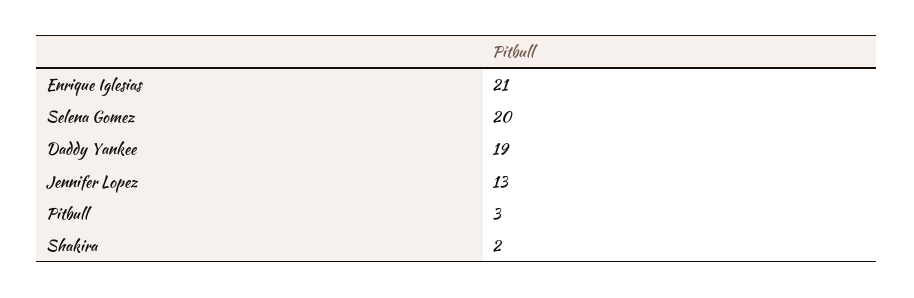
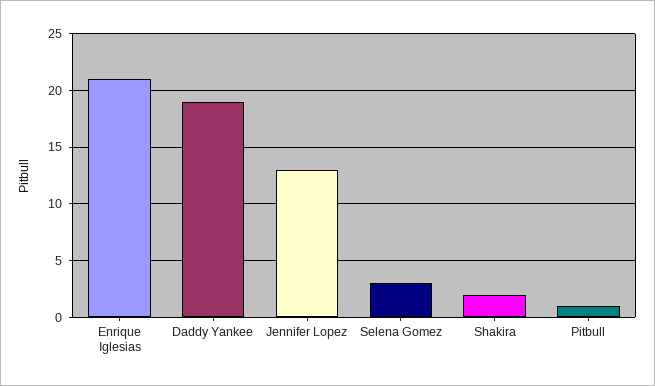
  {
    "Enrique Iglesias": 21,
-   "Selena Gomez": 20,
+   "Selena Gomez": 3,
    "Daddy Yankee": 19,
    "Jennifer Lopez": 13,
-   "Pitbull": 3,
+   "Pitbull": 1,
    "Shakira": 2
  }

